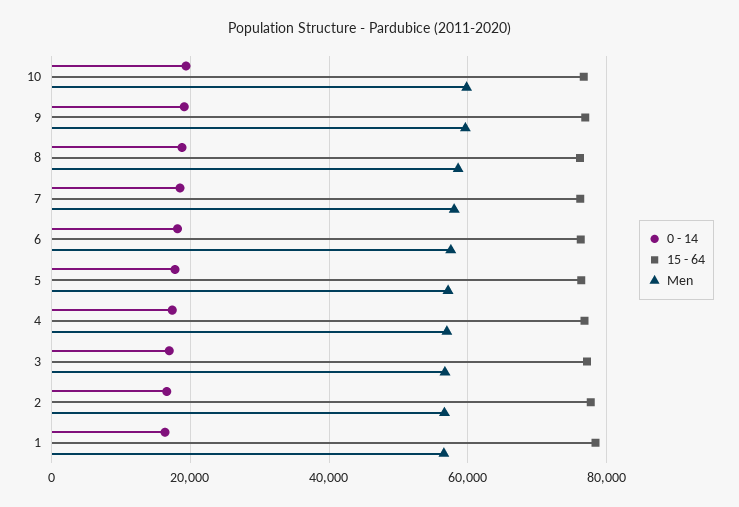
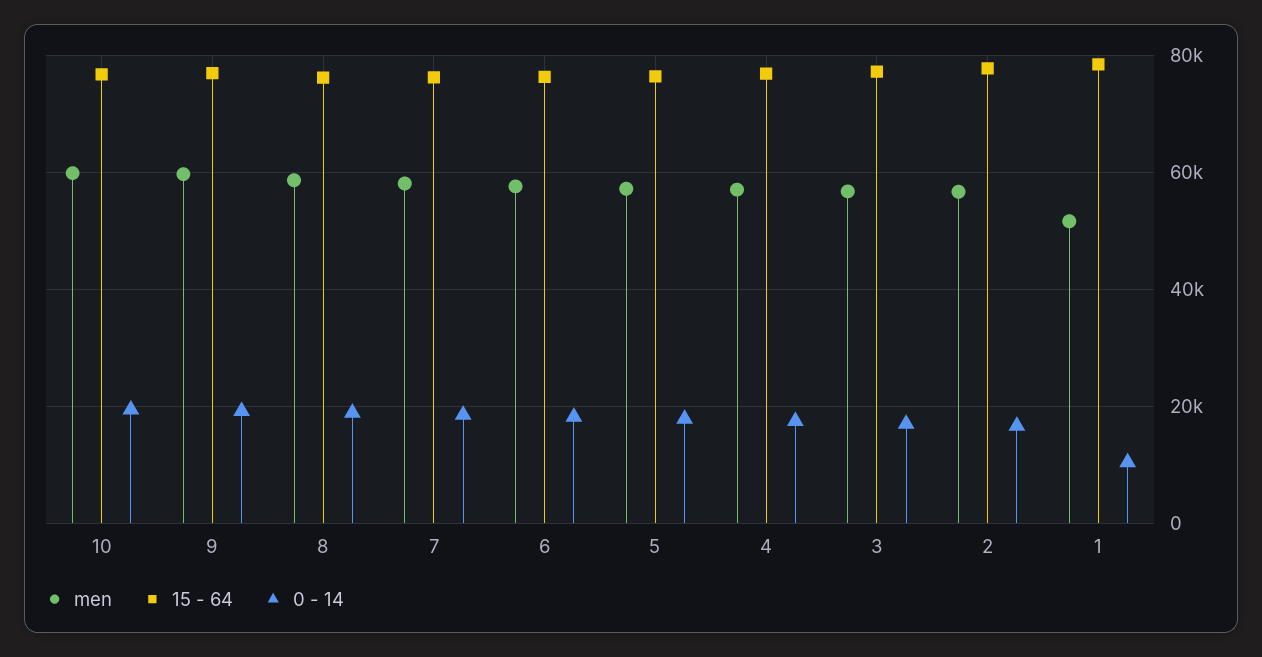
  {
    "0 - 14": {
      "10": 20000,
      "9": 20000,
      "8": 18000,
      "7": 18000,
      "6": 18000,
      "5": 18000,
      "4": 18000,
      "3": 16000,
      "2": 16000,
-     "1": 16000
+     "1": 10000
    },
    "15 - 64": {
      "10": 76000,
      "9": 76000,
      "8": 76000,
      "7": 76000,
      "6": 76000,
      "5": 76000,
      "4": 76000,
      "3": 78000,
      "2": 78000,
      "1": 78000
    },
    "Men": {
      "10": 60000,
      "9": 60000,
      "8": 58000,
      "7": 58000,
      "6": 58000,
      "5": 58000,
      "4": 56000,
      "3": 56000,
      "2": 56000,
-     "1": 56000
+     "1": 52000
    }
  }

